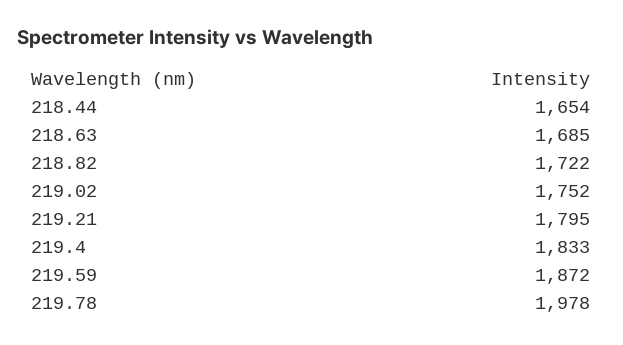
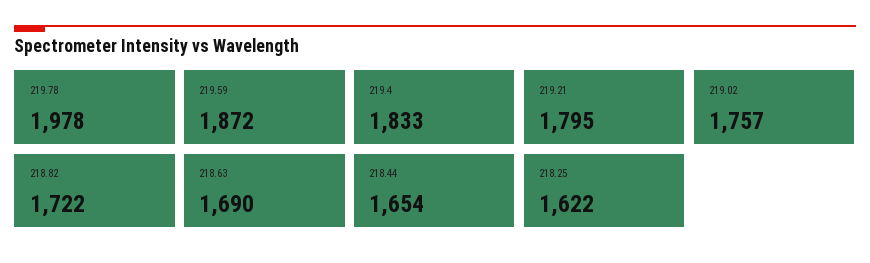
  {
    "218.44": 1654,
-   "218.63": 1685,
+   "218.63": 1690,
    "218.82": 1722,
-   "219.02": 1752,
+   "219.02": 1757,
    "219.21": 1795,
    "219.4": 1833,
    "219.59": 1872,
-   "219.78": 1978
+   "219.78": 1978,
+   "218.25": 1622
  }

